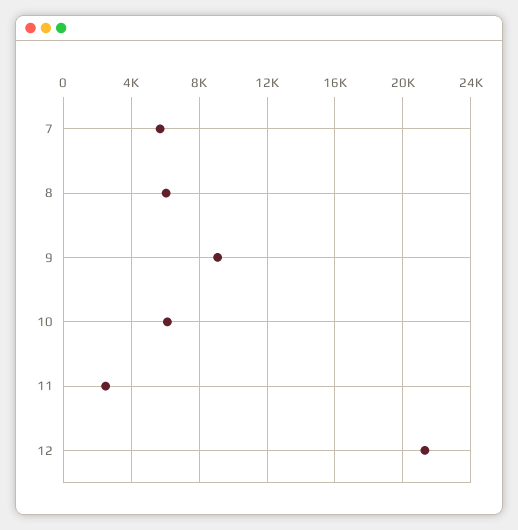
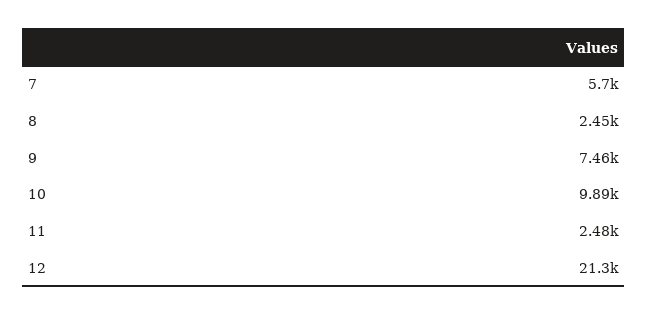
  {
    "7": 5700,
-   "8": 6000,
+   "8": 2450,
-   "9": 9000,
+   "9": 7460,
-   "10": 6000,
+   "10": 9890,
    "11": 2480,
    "12": 21300
  }

